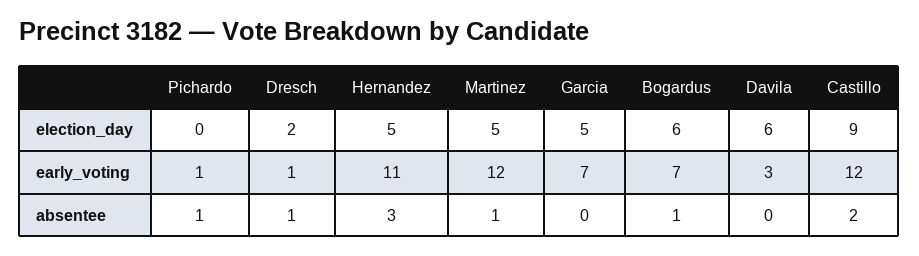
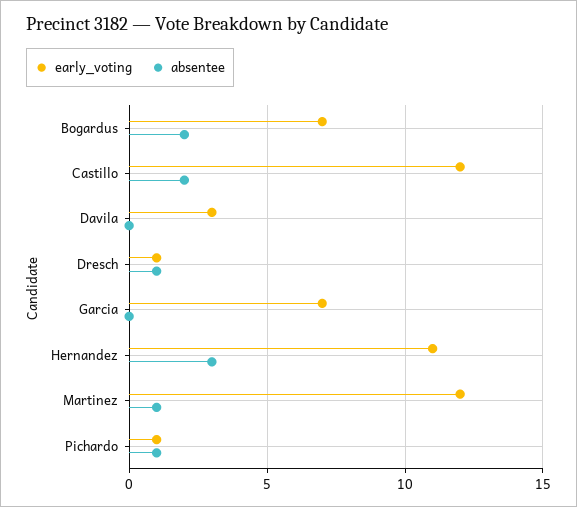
  {
-   "election_day": {
-     "Pichardo": 0,
-     "Dresch": 2,
-     "Hernandez": 5,
-     "Martinez": 5,
-     "Garcia": 5,
-     "Bogardus": 6,
-     "Davila": 6,
-     "Castillo": 9
-   },
    "early_voting": {
      "Pichardo": 1,
      "Dresch": 1,
      "Hernandez": 11,
      "Martinez": 12,
      "Garcia": 7,
      "Bogardus": 7,
      "Davila": 3,
      "Castillo": 12
    },
    "absentee": {
      "Pichardo": 1,
      "Dresch": 1,
      "Hernandez": 3,
      "Martinez": 1,
      "Garcia": 0,
-     "Bogardus": 1,
+     "Bogardus": 2,
      "Davila": 0,
      "Castillo": 2
    }
  }

